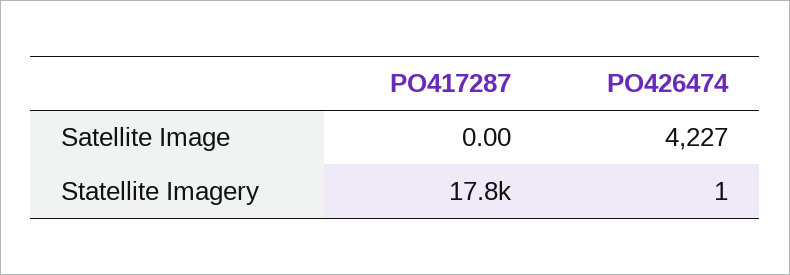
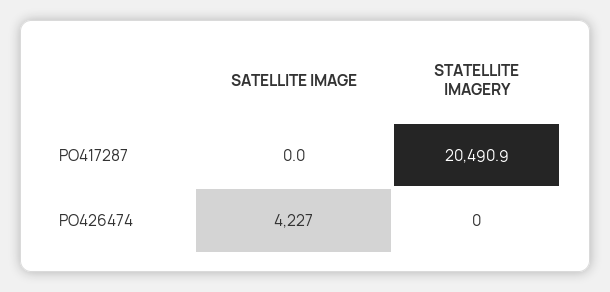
  {
    "PO417287": {
      "Satellite Image": 0,
-     "Statellite Imagery": 17800
+     "Statellite Imagery": 20490.9
    },
    "PO426474": {
      "Satellite Image": 4227,
-     "Statellite Imagery": 1
+     "Statellite Imagery": 0
    }
  }

